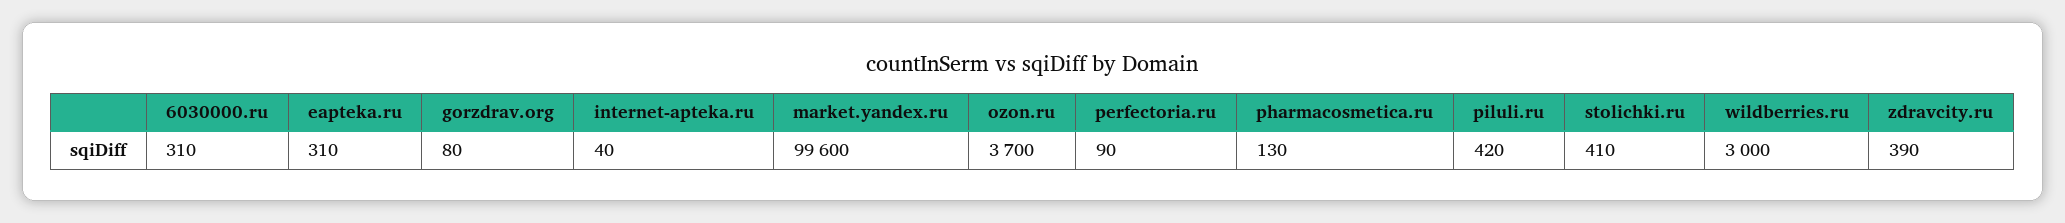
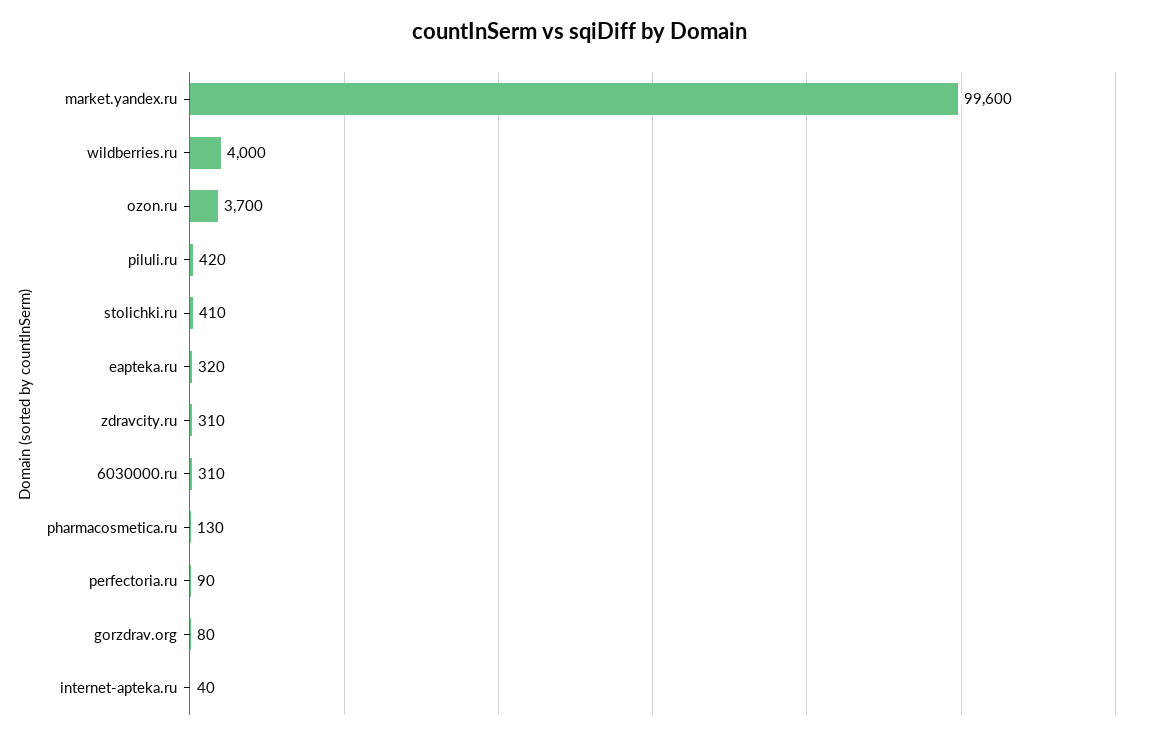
  {
    "6030000.ru": 310,
-   "eapteka.ru": 310,
+   "eapteka.ru": 320,
    "gorzdrav.org": 80,
    "internet-apteka.ru": 40,
    "market.yandex.ru": 99600,
    "ozon.ru": 3700,
    "perfectoria.ru": 90,
    "pharmacosmetica.ru": 130,
    "piluli.ru": 420,
    "stolichki.ru": 410,
-   "wildberries.ru": 3000,
+   "wildberries.ru": 4000,
-   "zdravcity.ru": 390
+   "zdravcity.ru": 310
  }

